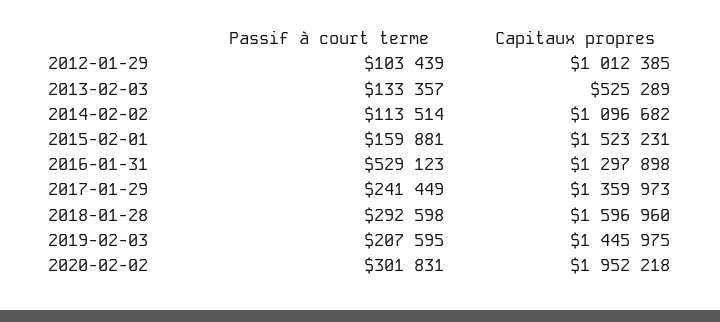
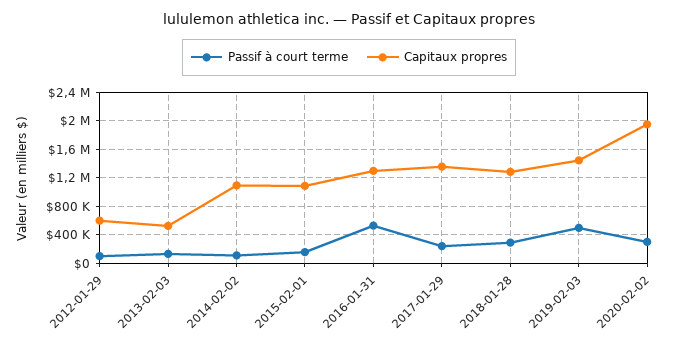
  {
    "Passif à court terme": {
      "2012-01-29": 103439,
      "2013-02-03": 133357,
      "2014-02-02": 113514,
      "2015-02-01": 159881,
      "2016-01-31": 529123,
      "2017-01-29": 241449,
      "2018-01-28": 292598,
-     "2019-02-03": 207595,
+     "2019-02-03": 500000,
      "2020-02-02": 301831
    },
    "Capitaux propres": {
-     "2012-01-29": 1012385,
+     "2012-01-29": 600000,
      "2013-02-03": 525289,
      "2014-02-02": 1096682,
-     "2015-02-01": 1523231,
+     "2015-02-01": 1100000,
      "2016-01-31": 1297898,
      "2017-01-29": 1359973,
-     "2018-01-28": 1596960,
+     "2018-01-28": 1300000,
      "2019-02-03": 1445975,
      "2020-02-02": 1952218
    }
  }

